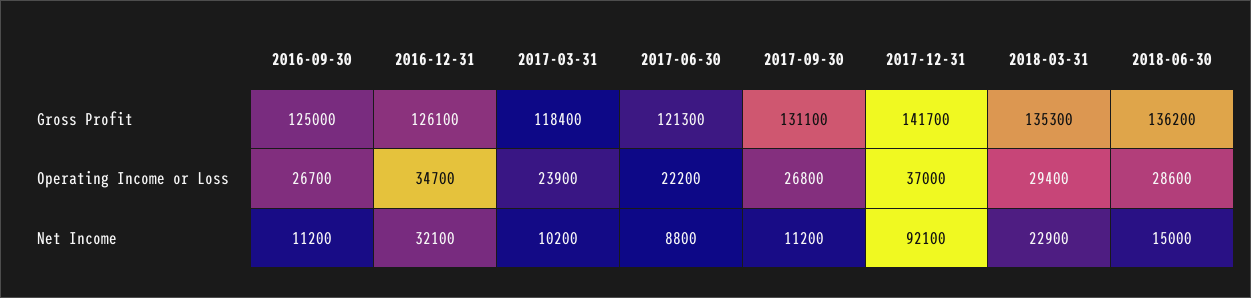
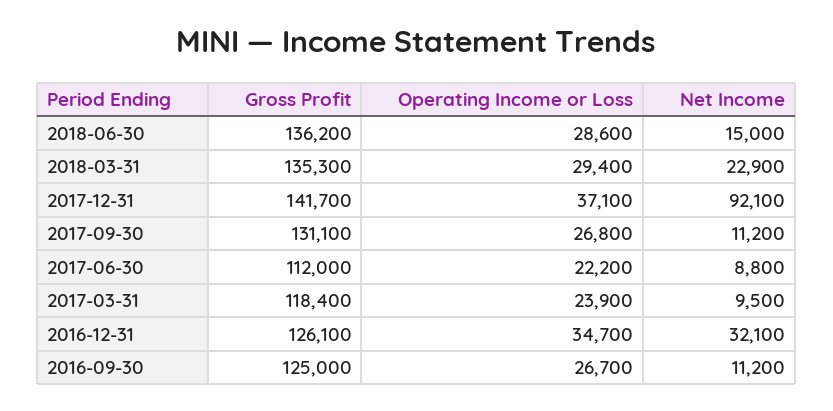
  {
    "2016-09-30": {
      "Gross Profit": 125000,
      "Operating Income or Loss": 26700,
      "Net Income": 11200
    },
    "2016-12-31": {
      "Gross Profit": 126100,
      "Operating Income or Loss": 34700,
      "Net Income": 32100
    },
    "2017-03-31": {
      "Gross Profit": 118400,
      "Operating Income or Loss": 23900,
-     "Net Income": 10200
+     "Net Income": 9500
    },
    "2017-06-30": {
-     "Gross Profit": 121300,
+     "Gross Profit": 112000,
      "Operating Income or Loss": 22200,
      "Net Income": 8800
    },
    "2017-09-30": {
      "Gross Profit": 131100,
      "Operating Income or Loss": 26800,
      "Net Income": 11200
    },
    "2017-12-31": {
      "Gross Profit": 141700,
-     "Operating Income or Loss": 37000,
+     "Operating Income or Loss": 37100,
      "Net Income": 92100
    },
    "2018-03-31": {
      "Gross Profit": 135300,
      "Operating Income or Loss": 29400,
      "Net Income": 22900
    },
    "2018-06-30": {
      "Gross Profit": 136200,
      "Operating Income or Loss": 28600,
      "Net Income": 15000
    }
  }

